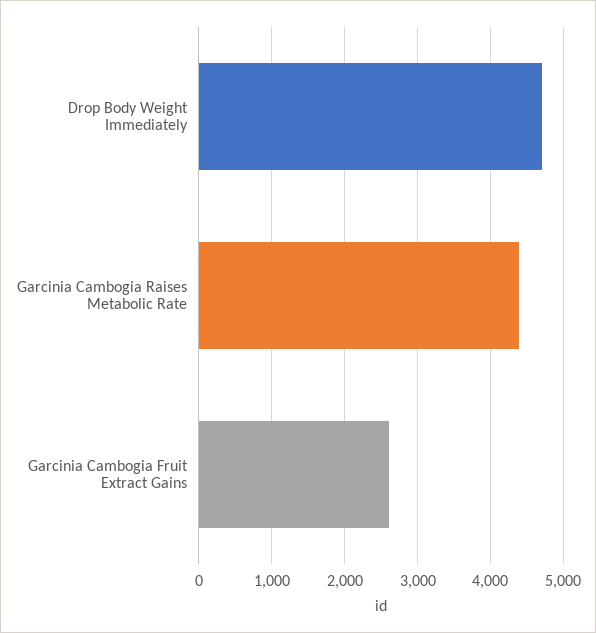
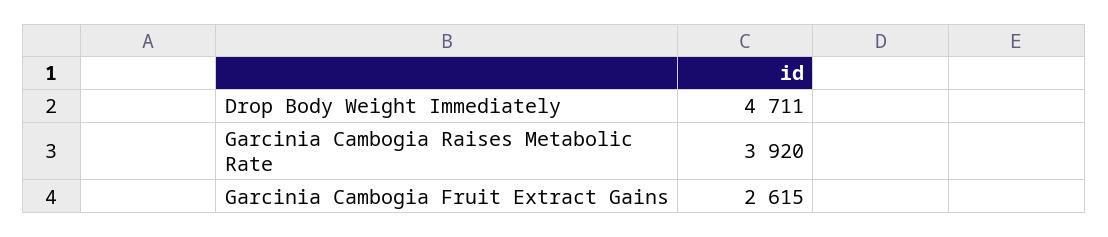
  {
    "Drop Body Weight Immediately": 4711,
-   "Garcinia Cambogia Raises Metabolic Rate": 4400,
+   "Garcinia Cambogia Raises Metabolic Rate": 3920,
    "Garcinia Cambogia Fruit Extract Gains": 2615
  }

